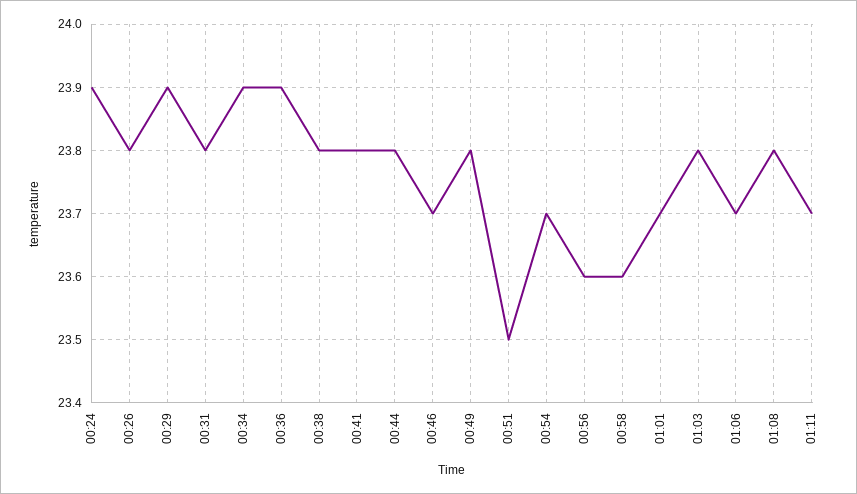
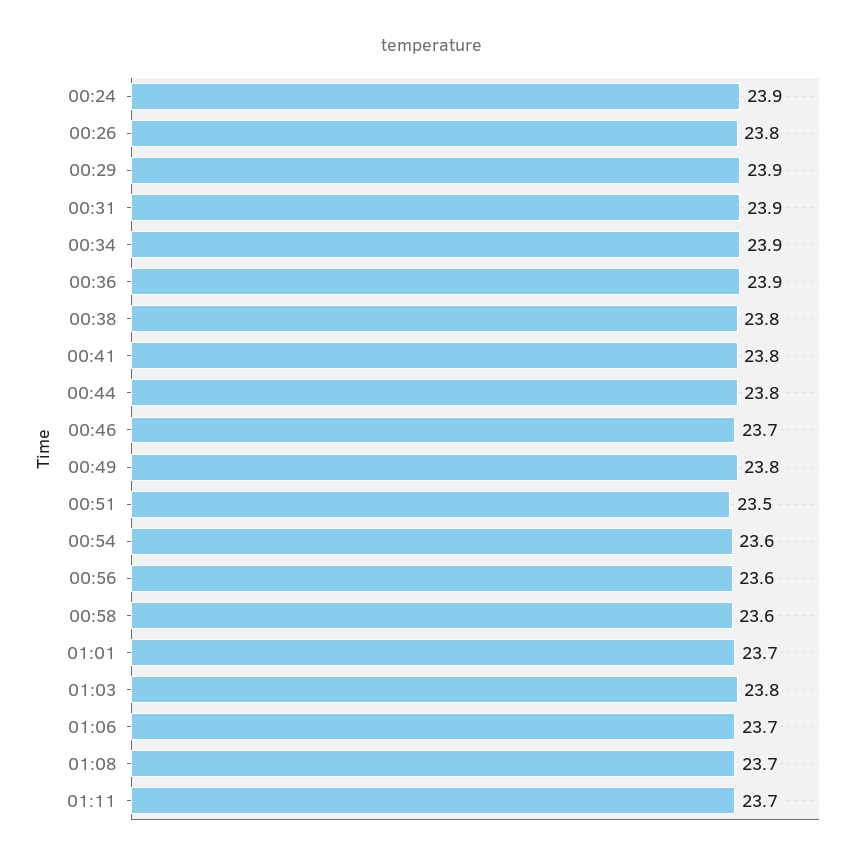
  {
    "00:24": 23.9,
    "00:26": 23.8,
    "00:29": 23.9,
-   "00:31": 23.8,
+   "00:31": 23.9,
    "00:34": 23.9,
    "00:36": 23.9,
    "00:38": 23.8,
    "00:41": 23.8,
    "00:44": 23.8,
    "00:46": 23.7,
    "00:49": 23.8,
    "00:51": 23.5,
-   "00:54": 23.7,
+   "00:54": 23.6,
    "00:56": 23.6,
    "00:58": 23.6,
    "01:01": 23.7,
    "01:03": 23.8,
    "01:06": 23.7,
-   "01:08": 23.8,
+   "01:08": 23.7,
    "01:11": 23.7
  }

